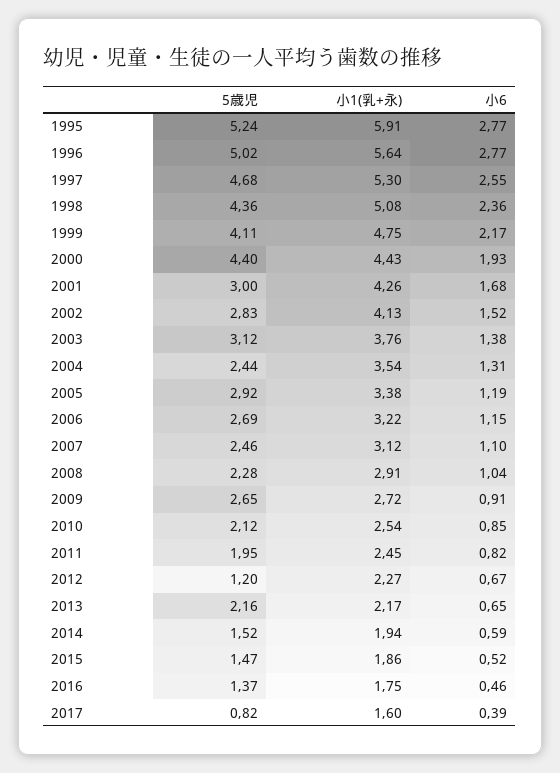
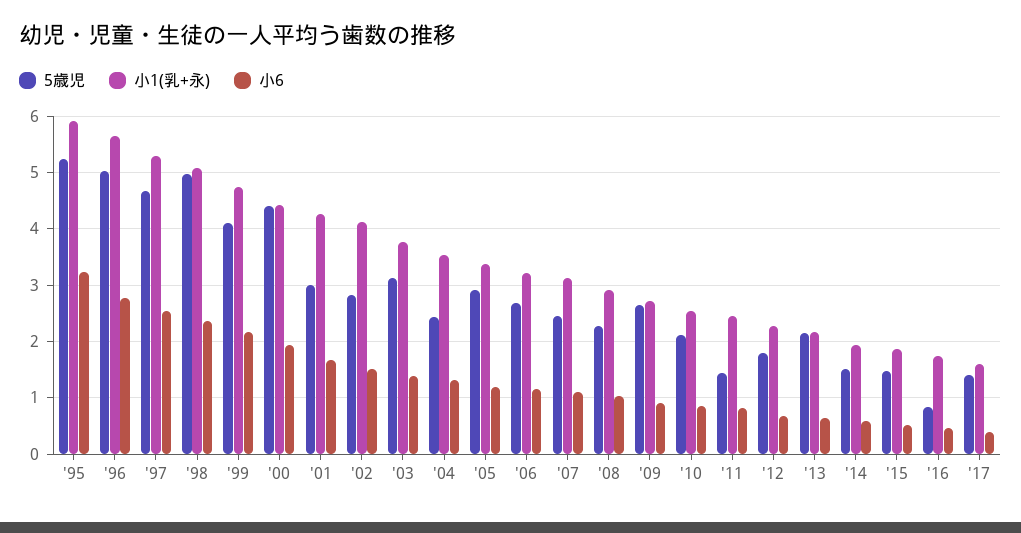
  {
    "5歳児": {
      "1995": 5.24,
      "1996": 5.02,
      "1997": 4.68,
-     "1998": 4.36,
+     "1998": 5,
      "1999": 4.11,
      "2000": 4.4,
      "2001": 3,
      "2002": 2.83,
      "2003": 3.12,
      "2004": 2.44,
      "2005": 2.92,
      "2006": 2.69,
      "2007": 2.46,
      "2008": 2.28,
      "2009": 2.65,
      "2010": 2.12,
-     "2011": 1.95,
+     "2011": 1.4,
-     "2012": 1.2,
+     "2012": 1.8,
      "2013": 2.16,
      "2014": 1.52,
      "2015": 1.47,
-     "2016": 1.37,
+     "2016": 0.8,
-     "2017": 0.82
+     "2017": 1.4
    },
    "小1(乳+永)": {
      "1995": 5.91,
      "1996": 5.64,
      "1997": 5.3,
      "1998": 5.08,
      "1999": 4.75,
      "2000": 4.43,
      "2001": 4.26,
      "2002": 4.13,
      "2003": 3.76,
      "2004": 3.54,
      "2005": 3.38,
      "2006": 3.22,
      "2007": 3.12,
      "2008": 2.91,
      "2009": 2.72,
      "2010": 2.54,
      "2011": 2.45,
      "2012": 2.27,
      "2013": 2.17,
      "2014": 1.94,
      "2015": 1.86,
      "2016": 1.75,
      "2017": 1.6
    },
    "小6": {
-     "1995": 2.77,
+     "1995": 3.2,
      "1996": 2.77,
      "1997": 2.55,
      "1998": 2.36,
      "1999": 2.17,
      "2000": 1.93,
      "2001": 1.68,
      "2002": 1.52,
      "2003": 1.38,
      "2004": 1.31,
      "2005": 1.19,
      "2006": 1.15,
      "2007": 1.1,
      "2008": 1.04,
      "2009": 0.91,
      "2010": 0.85,
      "2011": 0.82,
      "2012": 0.67,
      "2013": 0.65,
      "2014": 0.59,
      "2015": 0.52,
      "2016": 0.46,
      "2017": 0.39
    }
  }

